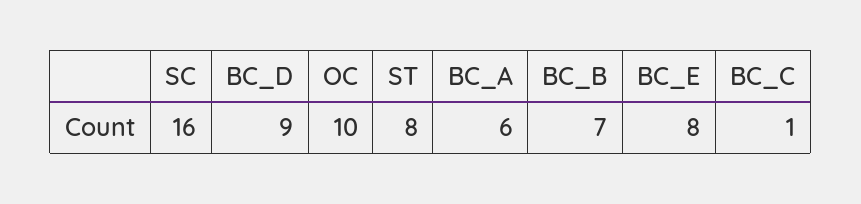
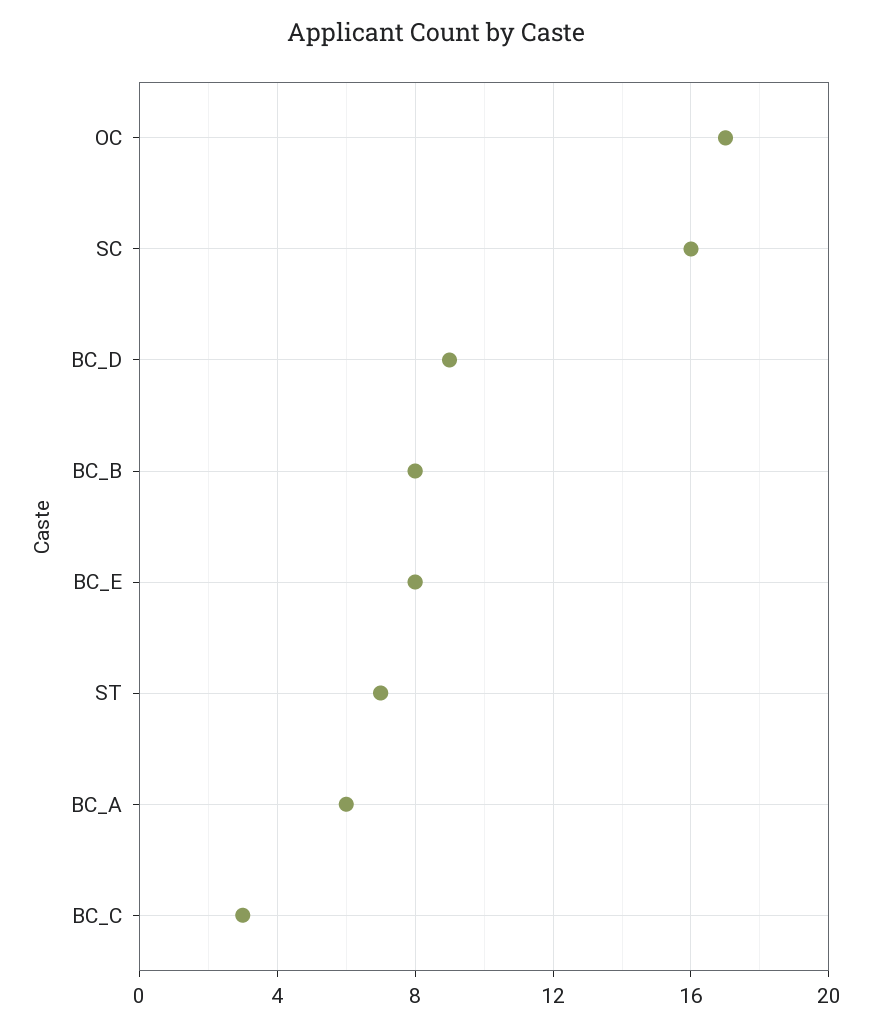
  {
    "SC": 16,
    "BC_D": 9,
-   "OC": 10,
+   "OC": 17,
-   "ST": 8,
+   "ST": 7,
    "BC_A": 6,
-   "BC_B": 7,
+   "BC_B": 8,
    "BC_E": 8,
-   "BC_C": 1
+   "BC_C": 3
  }

